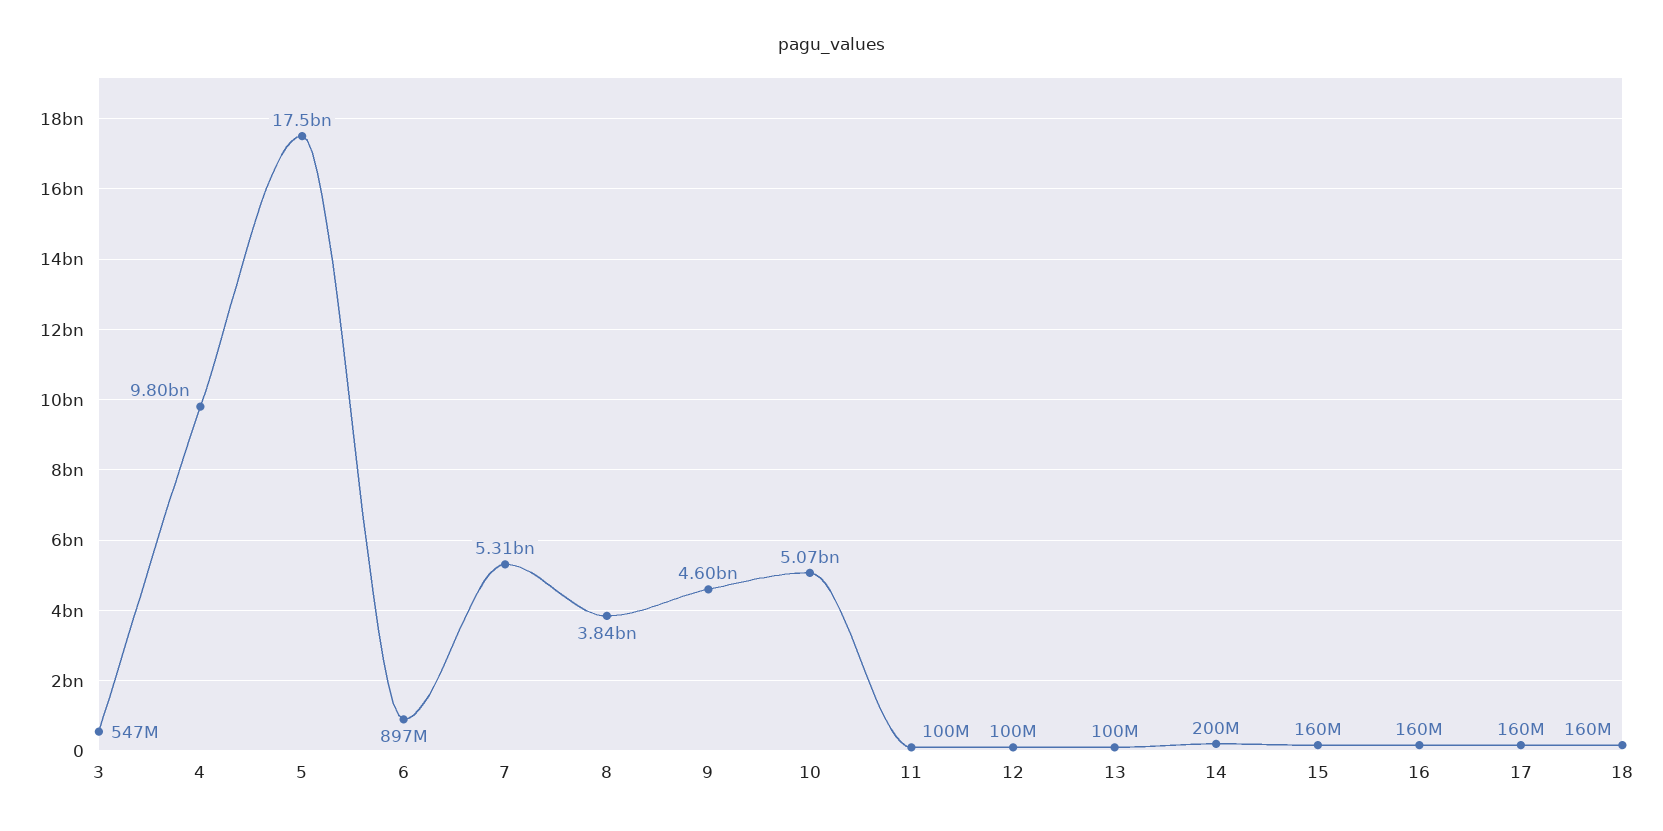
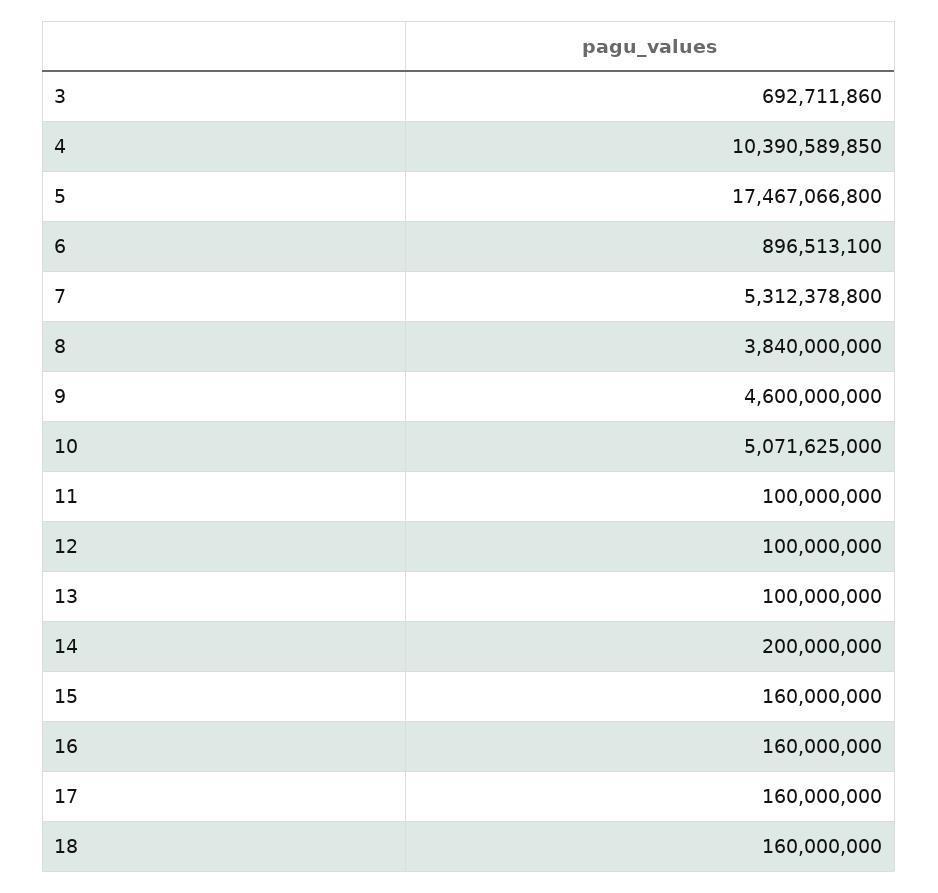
  {
-   "3": 547000000,
+   "3": 692711860,
-   "4": 9800000000,
+   "4": 10390589850,
    "5": 17467066800,
    "6": 896513100,
    "7": 5312378800,
    "8": 3840000000,
    "9": 4600000000,
    "10": 5071625000,
    "11": 100000000,
    "12": 100000000,
    "13": 100000000,
    "14": 200000000,
    "15": 160000000,
    "16": 160000000,
    "17": 160000000,
    "18": 160000000
  }

